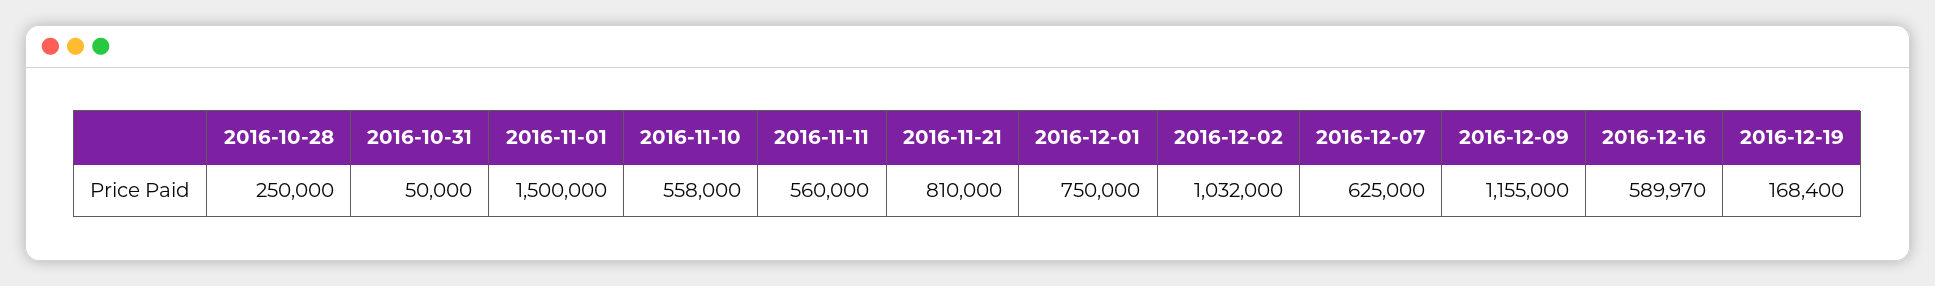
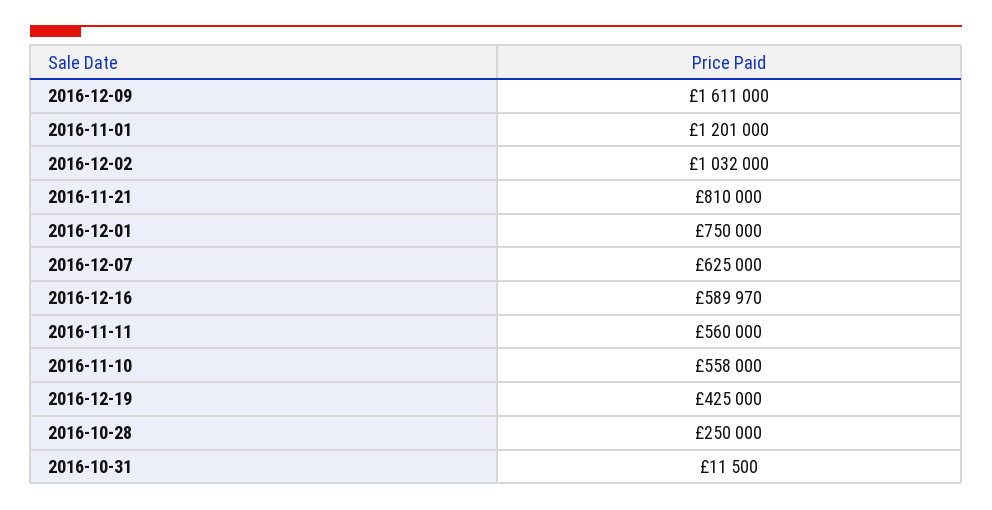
  {
    "2016-10-28": 250000,
-   "2016-10-31": 50000,
+   "2016-10-31": 11500,
-   "2016-11-01": 1500000,
+   "2016-11-01": 1201000,
    "2016-11-10": 558000,
    "2016-11-11": 560000,
    "2016-11-21": 810000,
    "2016-12-01": 750000,
    "2016-12-02": 1032000,
    "2016-12-07": 625000,
-   "2016-12-09": 1155000,
+   "2016-12-09": 1611000,
    "2016-12-16": 589970,
-   "2016-12-19": 168400
+   "2016-12-19": 425000
  }

